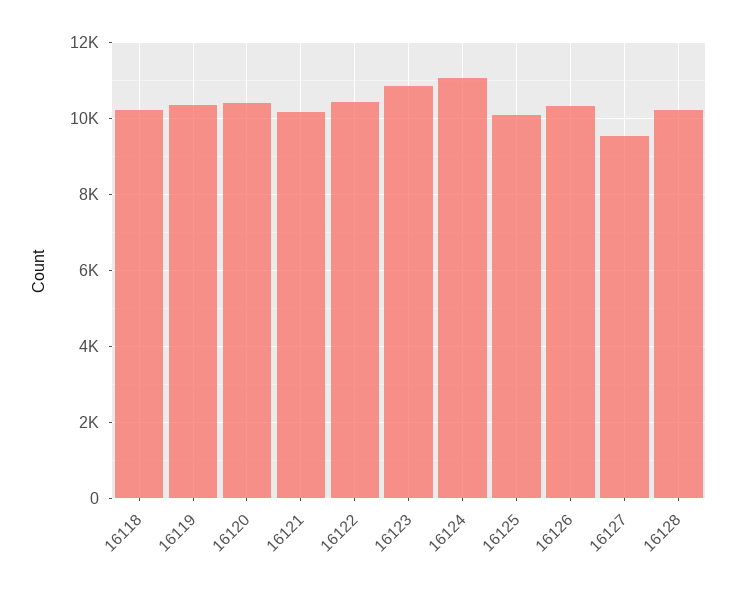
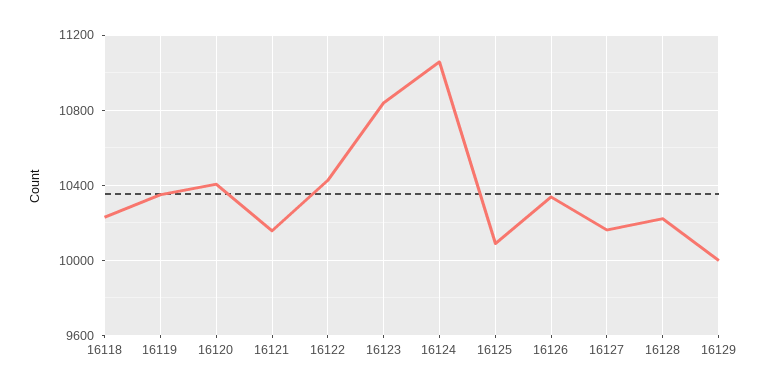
  {
    "16118": 10250,
    "16119": 10350,
    "16120": 10400,
    "16121": 10150,
    "16122": 10450,
    "16123": 10850,
    "16124": 11050,
    "16125": 10100,
    "16126": 10350,
-   "16127": 9600,
+   "16127": 10150,
-   "16128": 10200
+   "16128": 10200,
+   "16129": 10000
  }

